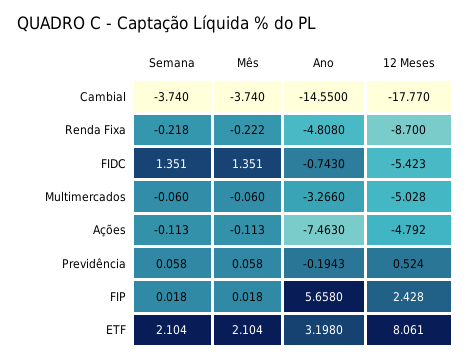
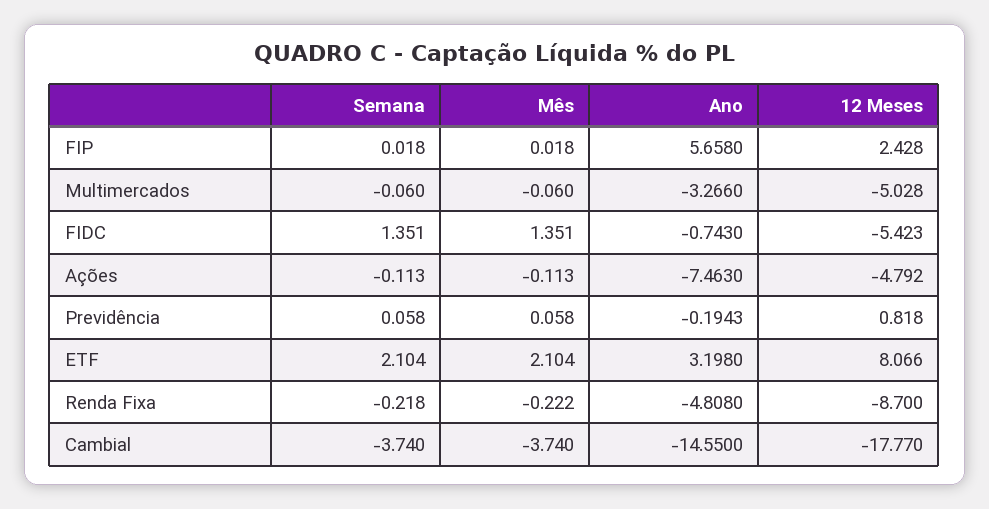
  {
    "Semana": {
      "Cambial": -3.74,
      "Renda Fixa": -0.218,
      "FIDC": 1.351,
      "Multimercados": -0.06,
      "Ações": -0.113,
      "Previdência": 0.058,
      "FIP": 0.018,
      "ETF": 2.104
    },
    "Mês": {
      "Cambial": -3.74,
      "Renda Fixa": -0.222,
      "FIDC": 1.351,
      "Multimercados": -0.06,
      "Ações": -0.113,
      "Previdência": 0.058,
      "FIP": 0.018,
      "ETF": 2.104
    },
    "Ano": {
      "Cambial": -14.55,
      "Renda Fixa": -4.808,
      "FIDC": -0.743,
      "Multimercados": -3.266,
      "Ações": -7.463,
      "Previdência": -0.1943,
      "FIP": 5.658,
      "ETF": 3.198
    },
    "12 Meses": {
      "Cambial": -17.77,
      "Renda Fixa": -8.7,
      "FIDC": -5.423,
      "Multimercados": -5.028,
      "Ações": -4.792,
-     "Previdência": 0.524,
+     "Previdência": 0.818,
      "FIP": 2.428,
-     "ETF": 8.061
+     "ETF": 8.066
    }
  }

